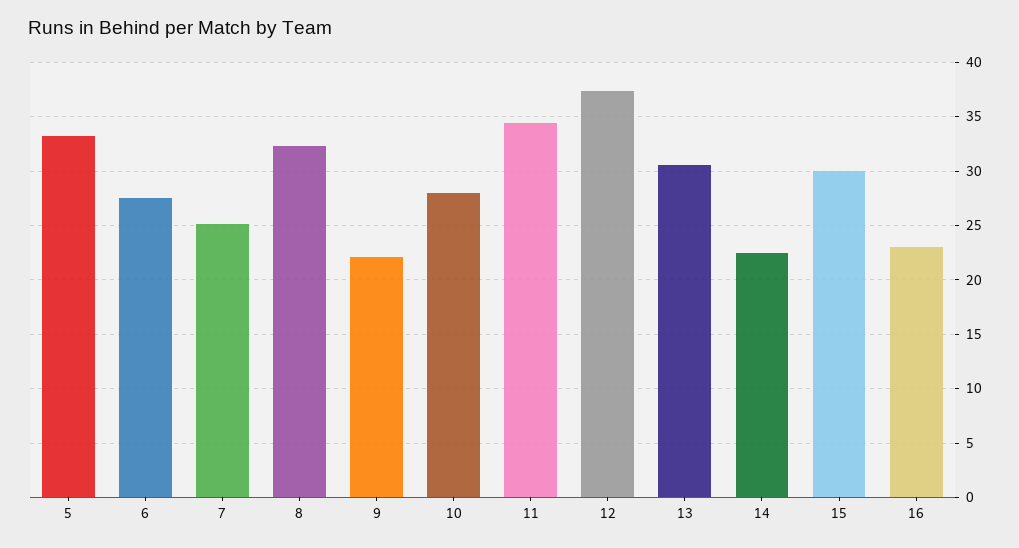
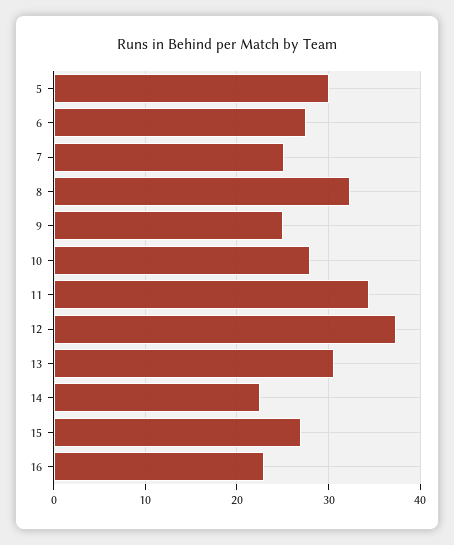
  {
-   "5": 33,
+   "5": 30,
    "6": 28,
    "7": 25,
    "8": 32,
-   "9": 22,
+   "9": 25,
    "10": 28,
    "11": 34,
    "12": 37,
    "13": 31,
    "14": 22,
-   "15": 30,
+   "15": 27,
    "16": 23
  }

